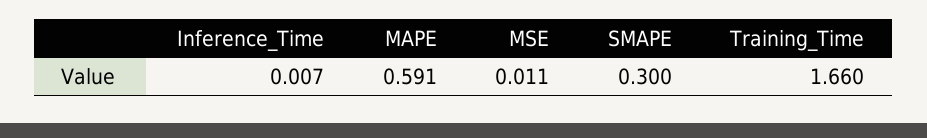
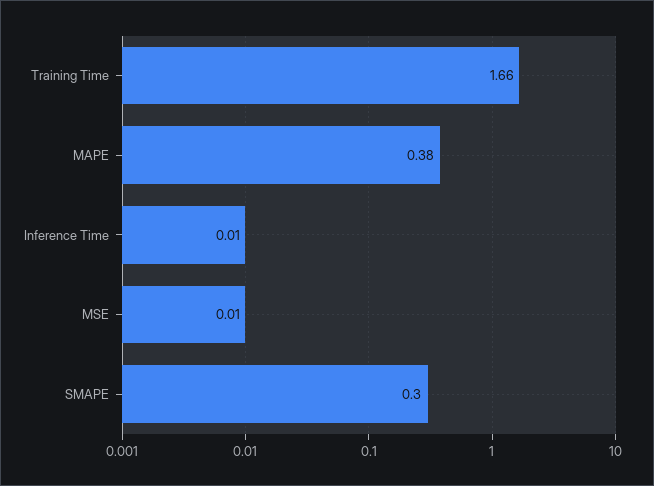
  {
    "Inference_Time": 0.007,
-   "MAPE": 0.591,
+   "MAPE": 0.38,
    "MSE": 0.011,
    "SMAPE": 0.3,
    "Training_Time": 1.66
  }

